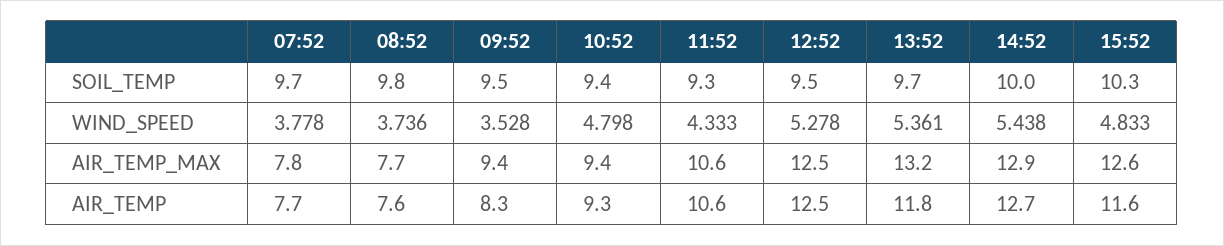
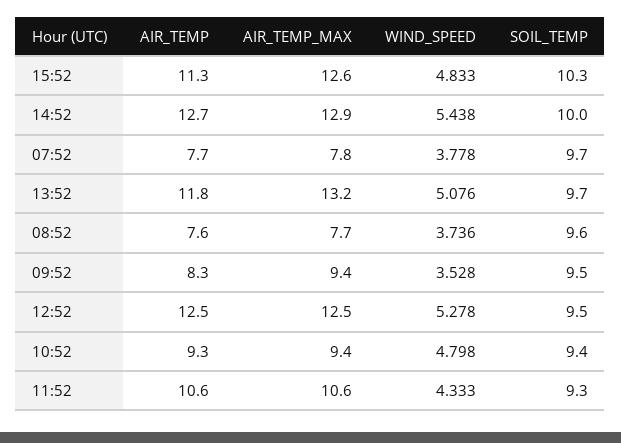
  {
    "07:52": {
      "SOIL_TEMP": 9.7,
      "WIND_SPEED": 3.778,
      "AIR_TEMP_MAX": 7.8,
      "AIR_TEMP": 7.7
    },
    "08:52": {
-     "SOIL_TEMP": 9.8,
+     "SOIL_TEMP": 9.6,
      "WIND_SPEED": 3.736,
      "AIR_TEMP_MAX": 7.7,
      "AIR_TEMP": 7.6
    },
    "09:52": {
      "SOIL_TEMP": 9.5,
      "WIND_SPEED": 3.528,
      "AIR_TEMP_MAX": 9.4,
      "AIR_TEMP": 8.3
    },
    "10:52": {
      "SOIL_TEMP": 9.4,
      "WIND_SPEED": 4.798,
      "AIR_TEMP_MAX": 9.4,
      "AIR_TEMP": 9.3
    },
    "11:52": {
      "SOIL_TEMP": 9.3,
      "WIND_SPEED": 4.333,
      "AIR_TEMP_MAX": 10.6,
      "AIR_TEMP": 10.6
    },
    "12:52": {
      "SOIL_TEMP": 9.5,
      "WIND_SPEED": 5.278,
      "AIR_TEMP_MAX": 12.5,
      "AIR_TEMP": 12.5
    },
    "13:52": {
      "SOIL_TEMP": 9.7,
-     "WIND_SPEED": 5.361,
+     "WIND_SPEED": 5.076,
      "AIR_TEMP_MAX": 13.2,
      "AIR_TEMP": 11.8
    },
    "14:52": {
      "SOIL_TEMP": 10,
      "WIND_SPEED": 5.438,
      "AIR_TEMP_MAX": 12.9,
      "AIR_TEMP": 12.7
    },
    "15:52": {
      "SOIL_TEMP": 10.3,
      "WIND_SPEED": 4.833,
      "AIR_TEMP_MAX": 12.6,
-     "AIR_TEMP": 11.6
+     "AIR_TEMP": 11.3
    }
  }

